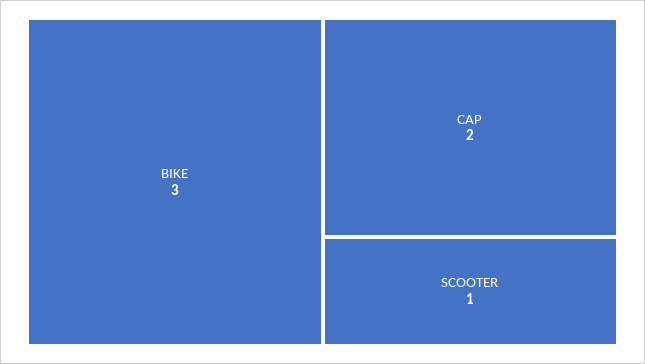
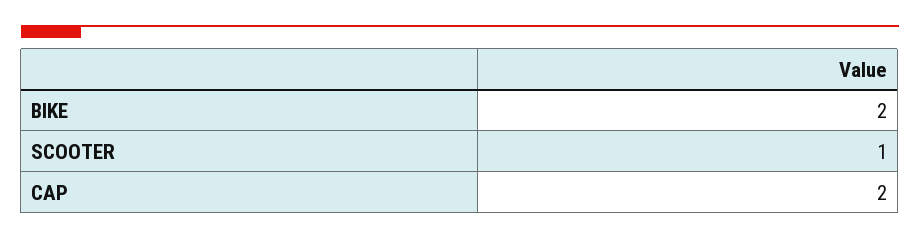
  {
-   "BIKE": 3,
+   "BIKE": 2,
    "CAP": 2,
    "SCOOTER": 1
  }

